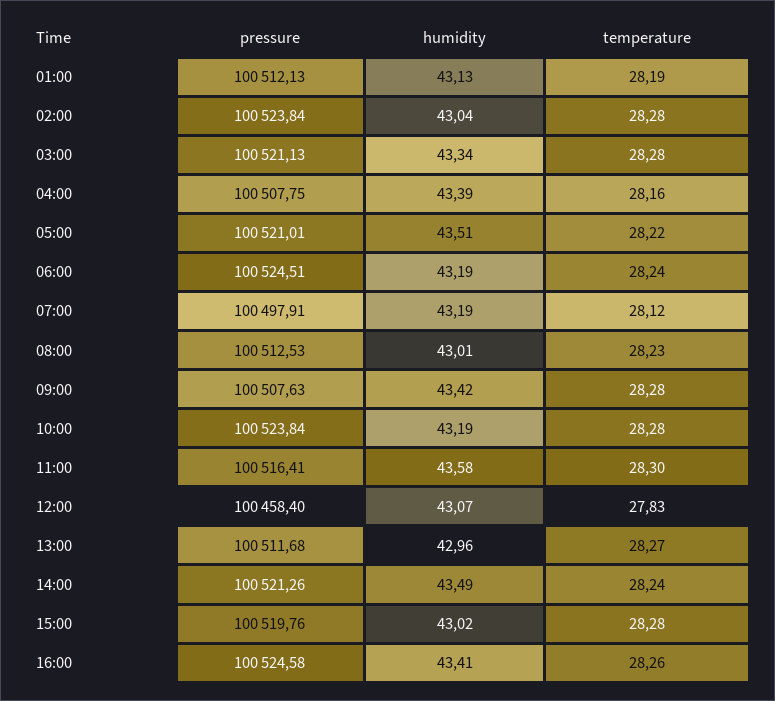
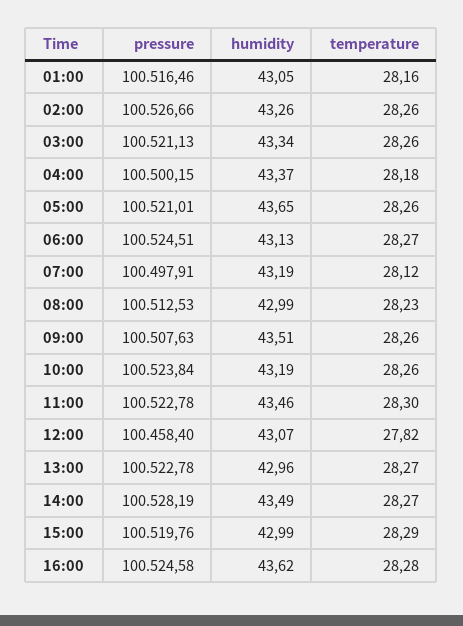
  {
    "pressure": {
-     "01:00": 100512.13,
+     "01:00": 100516.46,
-     "02:00": 100523.84,
+     "02:00": 100526.66,
      "03:00": 100521.13,
-     "04:00": 100507.75,
+     "04:00": 100500.15,
      "05:00": 100521.01,
      "06:00": 100524.51,
      "07:00": 100497.91,
      "08:00": 100512.53,
      "09:00": 100507.63,
      "10:00": 100523.84,
-     "11:00": 100516.41,
+     "11:00": 100522.78,
      "12:00": 100458.4,
-     "13:00": 100511.68,
+     "13:00": 100522.78,
-     "14:00": 100521.26,
+     "14:00": 100528.19,
      "15:00": 100519.76,
      "16:00": 100524.58
    },
    "humidity": {
-     "01:00": 43.13,
+     "01:00": 43.05,
-     "02:00": 43.04,
+     "02:00": 43.26,
      "03:00": 43.34,
-     "04:00": 43.39,
+     "04:00": 43.37,
-     "05:00": 43.51,
+     "05:00": 43.65,
-     "06:00": 43.19,
+     "06:00": 43.13,
      "07:00": 43.19,
-     "08:00": 43.01,
+     "08:00": 42.99,
-     "09:00": 43.42,
+     "09:00": 43.51,
      "10:00": 43.19,
-     "11:00": 43.58,
+     "11:00": 43.46,
      "12:00": 43.07,
      "13:00": 42.96,
      "14:00": 43.49,
-     "15:00": 43.02,
+     "15:00": 42.99,
-     "16:00": 43.41
+     "16:00": 43.62
    },
    "temperature": {
-     "01:00": 28.19,
+     "01:00": 28.16,
-     "02:00": 28.28,
+     "02:00": 28.26,
-     "03:00": 28.28,
+     "03:00": 28.26,
-     "04:00": 28.16,
+     "04:00": 28.18,
-     "05:00": 28.22,
+     "05:00": 28.26,
-     "06:00": 28.24,
+     "06:00": 28.27,
      "07:00": 28.12,
      "08:00": 28.23,
-     "09:00": 28.28,
+     "09:00": 28.26,
-     "10:00": 28.28,
+     "10:00": 28.26,
      "11:00": 28.3,
-     "12:00": 27.83,
+     "12:00": 27.82,
      "13:00": 28.27,
-     "14:00": 28.24,
+     "14:00": 28.27,
-     "15:00": 28.28,
+     "15:00": 28.29,
-     "16:00": 28.26
+     "16:00": 28.28
    }
  }

